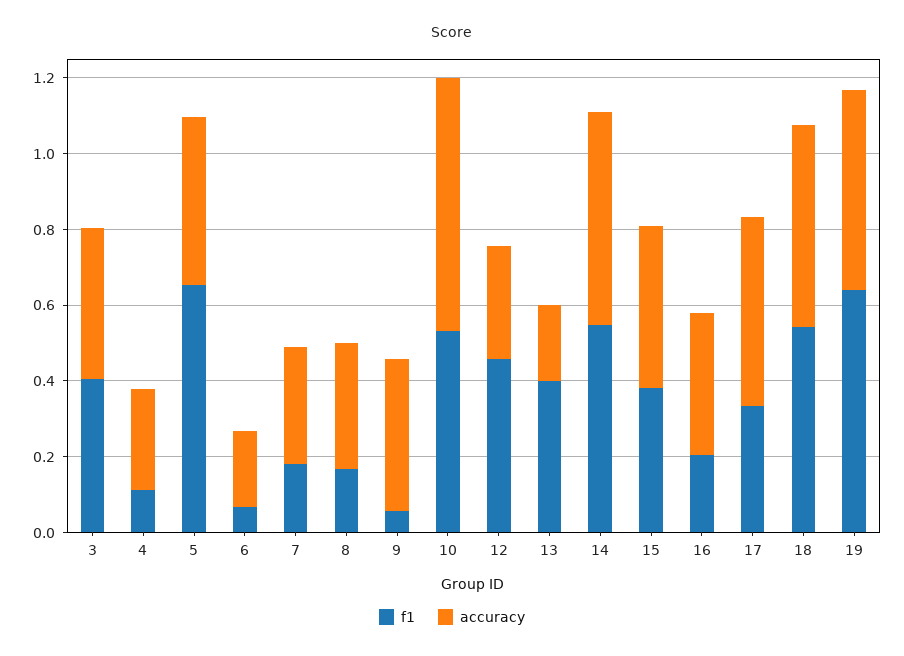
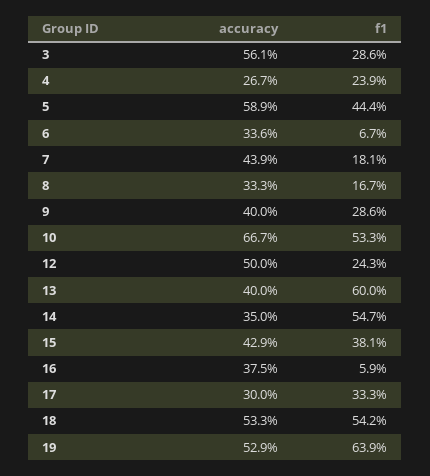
  {
    "f1": {
-     "3": 0.4,
+     "3": 0.286,
-     "4": 0.1,
+     "4": 0.239,
-     "5": 0.65,
+     "5": 0.444,
      "6": 0.067,
      "7": 0.181,
      "8": 0.167,
-     "9": 0.05,
+     "9": 0.286,
      "10": 0.533,
-     "12": 0.45,
+     "12": 0.243,
-     "13": 0.4,
+     "13": 0.6,
      "14": 0.547,
      "15": 0.381,
-     "16": 0.2,
+     "16": 0.059,
      "17": 0.333,
      "18": 0.542,
      "19": 0.639
    },
    "accuracy": {
-     "3": 0.4,
+     "3": 0.561,
      "4": 0.267,
-     "5": 0.45,
+     "5": 0.589,
-     "6": 0.2,
+     "6": 0.336,
-     "7": 0.3,
+     "7": 0.439,
      "8": 0.333,
      "9": 0.4,
      "10": 0.667,
-     "12": 0.3,
+     "12": 0.5,
-     "13": 0.2,
+     "13": 0.4,
-     "14": 0.55,
+     "14": 0.35,
      "15": 0.429,
      "16": 0.375,
-     "17": 0.5,
+     "17": 0.3,
      "18": 0.533,
      "19": 0.529
    }
  }

